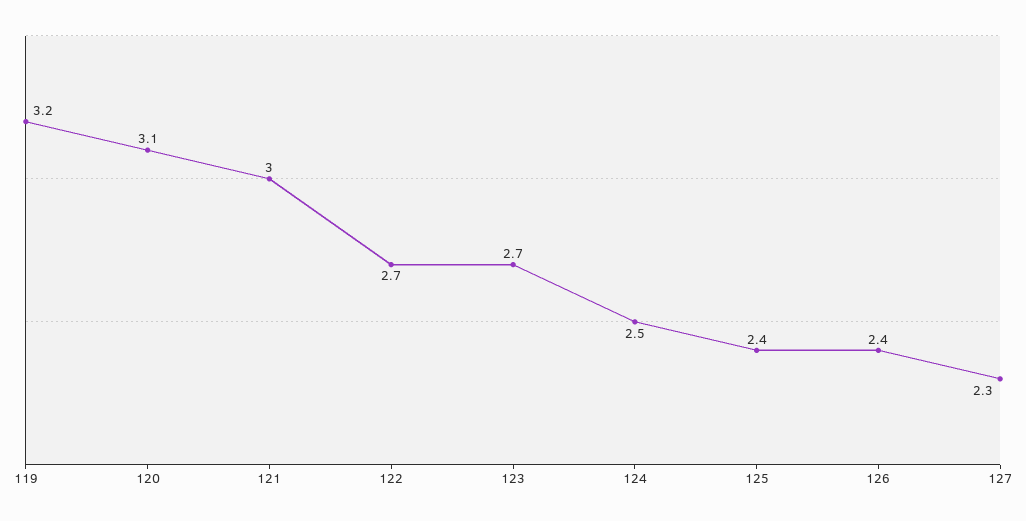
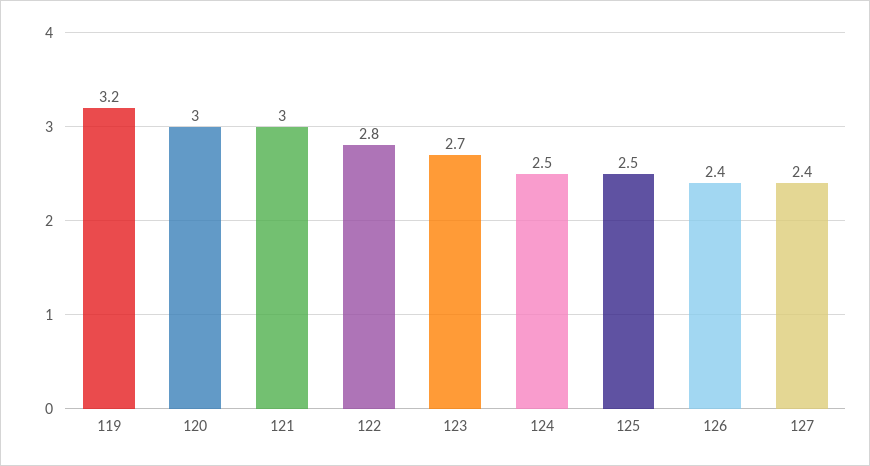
  {
    "119": 3.2,
-   "120": 3.1,
+   "120": 3,
    "121": 3,
-   "122": 2.7,
+   "122": 2.8,
    "123": 2.7,
    "124": 2.5,
-   "125": 2.4,
+   "125": 2.5,
    "126": 2.4,
-   "127": 2.3
+   "127": 2.4
  }

